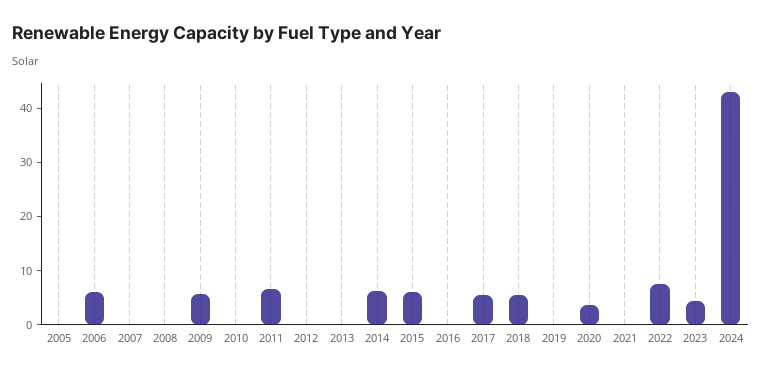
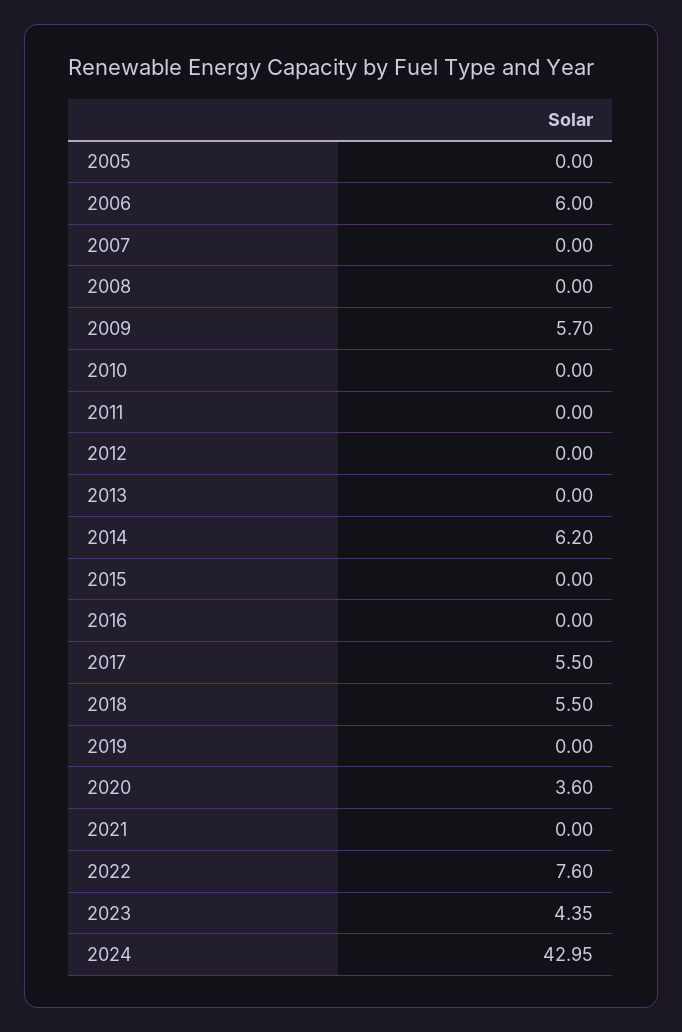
  {
    "2005": 0,
    "2006": 6,
    "2007": 0,
    "2008": 0,
    "2009": 5.7,
    "2010": 0,
-   "2011": 6,
+   "2011": 0,
    "2012": 0,
    "2013": 0,
    "2014": 6.2,
-   "2015": 6,
+   "2015": 0,
    "2016": 0,
    "2017": 5.5,
    "2018": 5.5,
    "2019": 0,
    "2020": 3.6,
    "2021": 0,
    "2022": 7.6,
    "2023": 4.35,
    "2024": 42.95
  }

